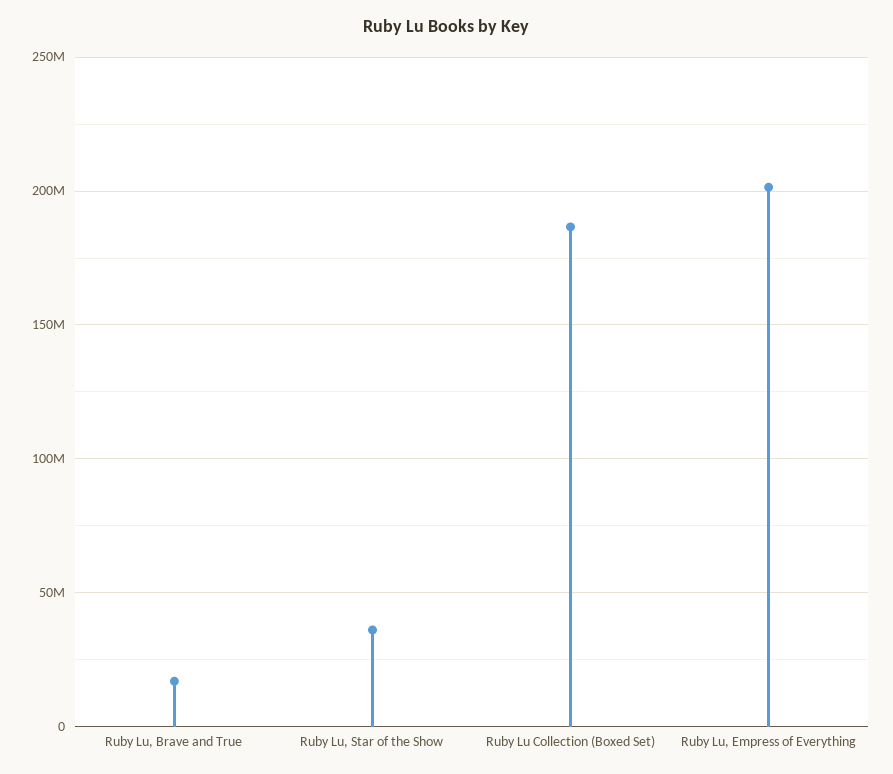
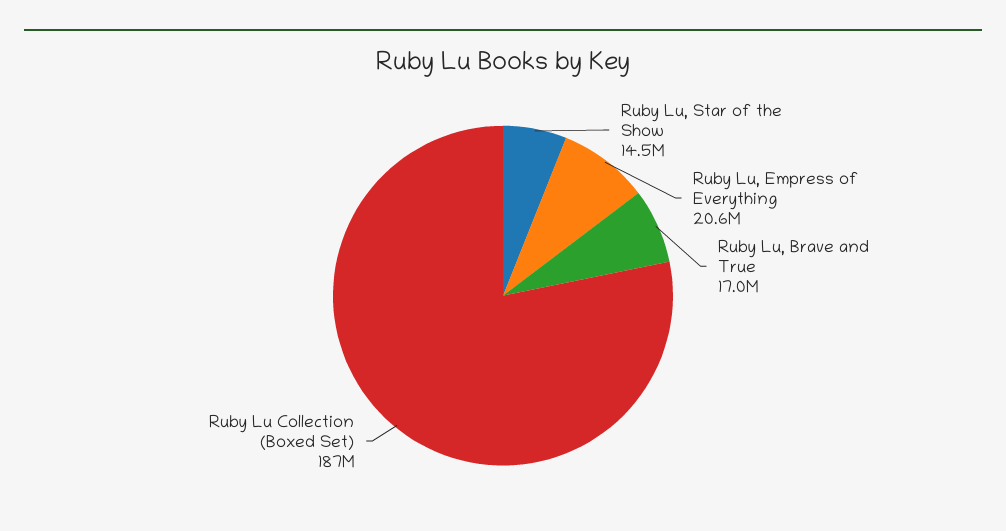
  {
    "Ruby Lu, Brave and True": 17000000,
-   "Ruby Lu, Star of the Show": 35000000,
+   "Ruby Lu, Star of the Show": 14500000,
    "Ruby Lu Collection (Boxed Set)": 187000000,
-   "Ruby Lu, Empress of Everything": 200000000
+   "Ruby Lu, Empress of Everything": 20600000
  }

